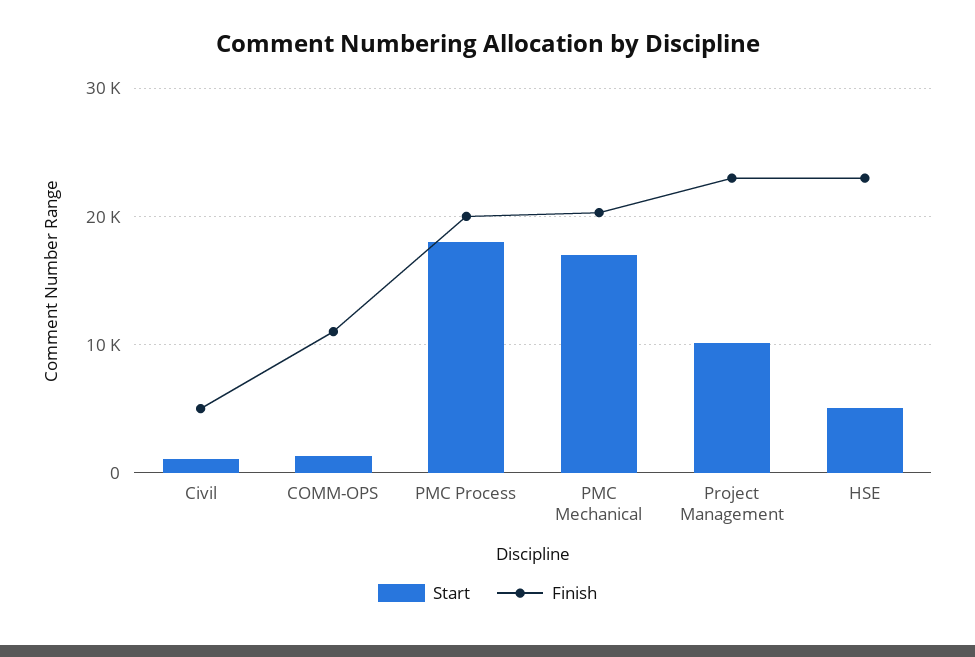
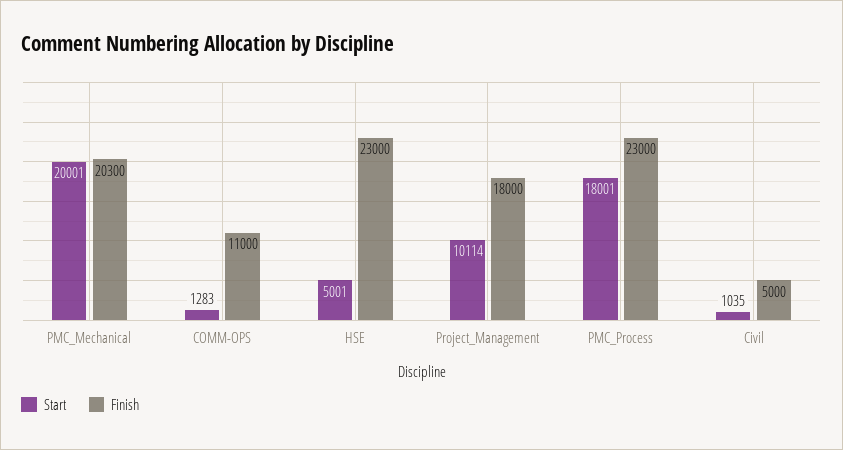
  {
    "Start": {
      "Civil": 1035,
      "COMM-OPS": 1283,
      "PMC Process": 18001,
-     "PMC Mechanical": 17000,
+     "PMC Mechanical": 20001,
      "Project Management": 10114,
      "HSE": 5001
    },
    "Finish": {
      "Civil": 5000,
      "COMM-OPS": 11000,
-     "PMC Process": 20000,
+     "PMC Process": 23000,
      "PMC Mechanical": 20300,
-     "Project Management": 23000,
+     "Project Management": 18000,
      "HSE": 23000
    }
  }

